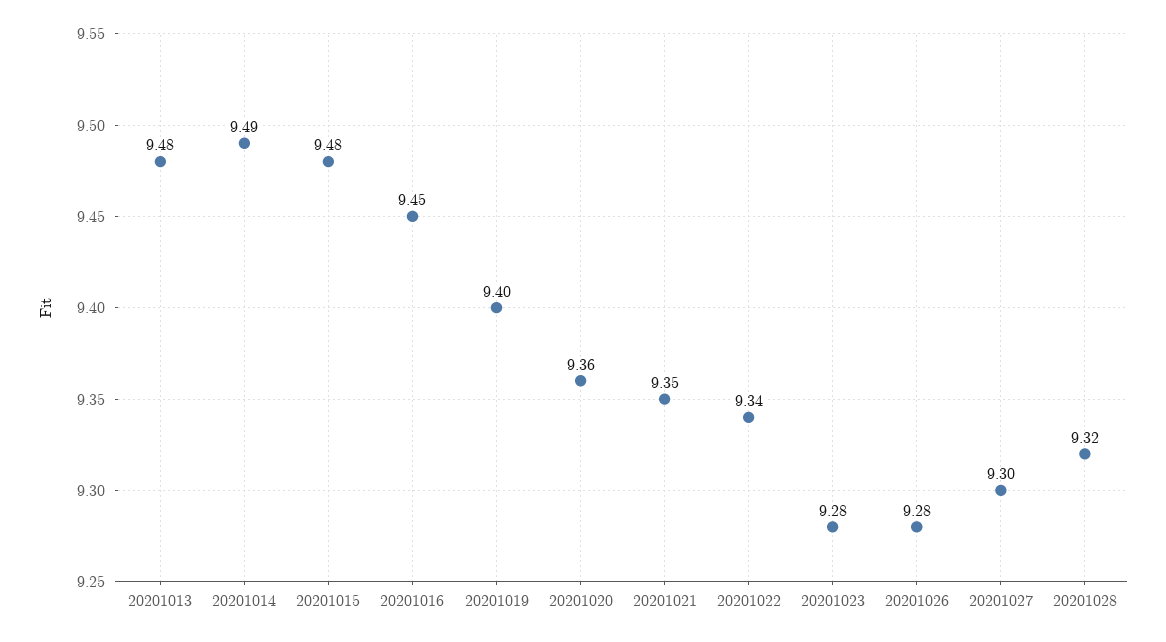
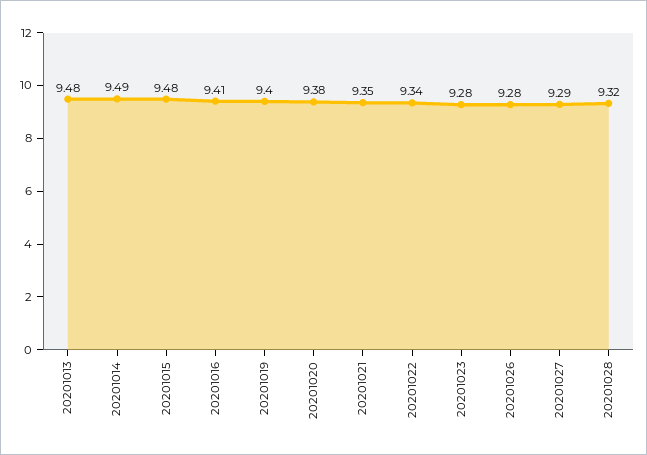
  {
    "20201013": 9.48,
    "20201014": 9.49,
    "20201015": 9.48,
-   "20201016": 9.45,
+   "20201016": 9.41,
    "20201019": 9.4,
-   "20201020": 9.36,
+   "20201020": 9.38,
    "20201021": 9.35,
    "20201022": 9.34,
    "20201023": 9.28,
    "20201026": 9.28,
-   "20201027": 9.3,
+   "20201027": 9.29,
    "20201028": 9.32
  }

